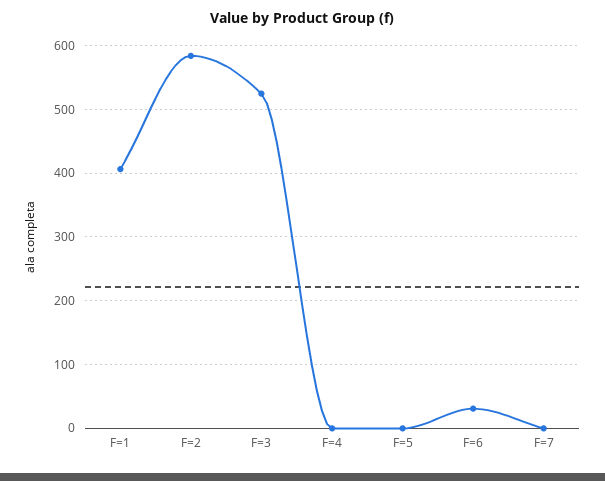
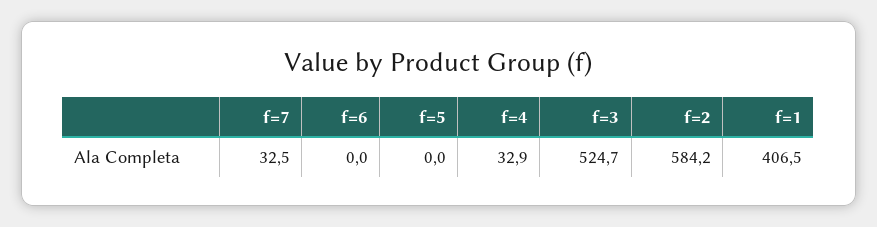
  {
    "F=1": 406.5,
    "F=2": 584.2,
    "F=3": 524.7,
-   "F=4": 0,
+   "F=4": 32.9,
    "F=5": 0,
-   "F=6": 30,
+   "F=6": 0,
-   "F=7": 0
+   "F=7": 32.5
  }

